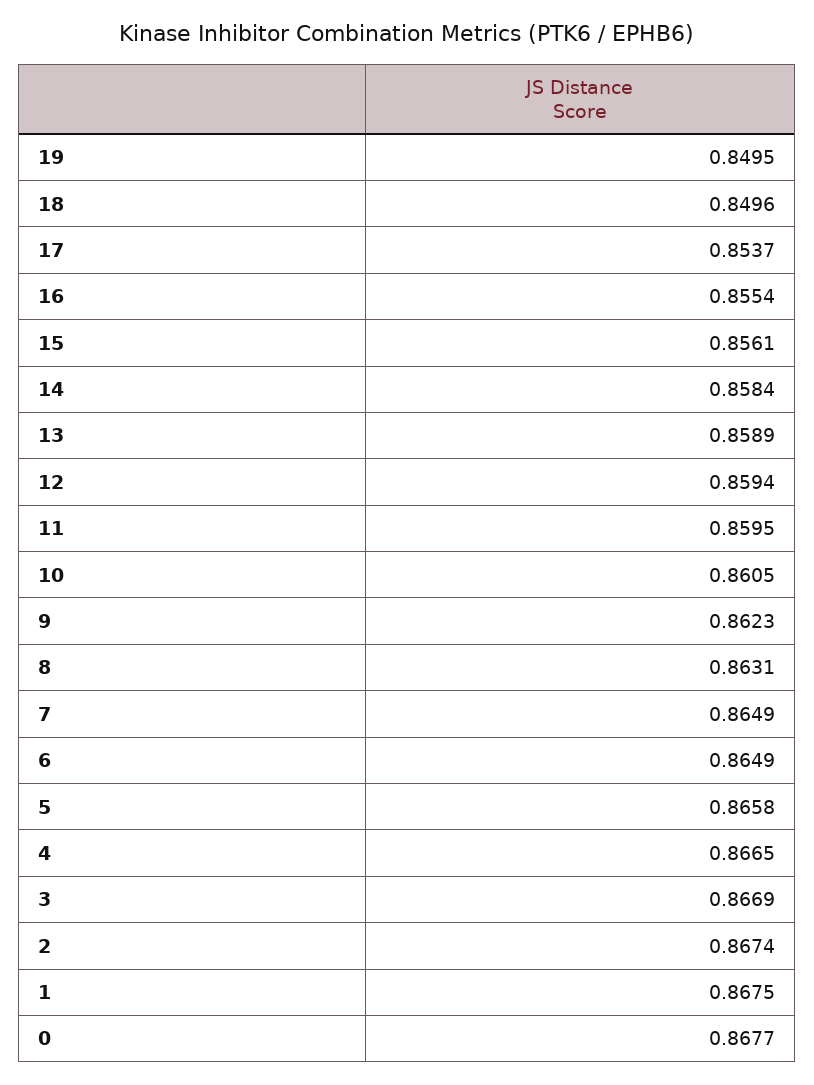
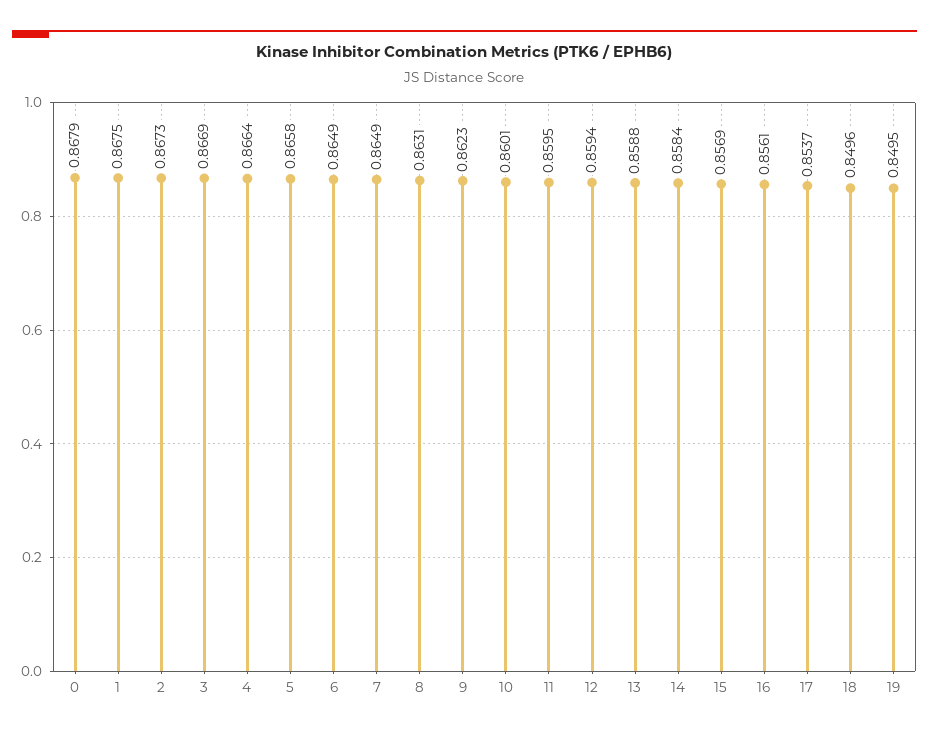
  {
    "19": 0.8495,
    "18": 0.8496,
    "17": 0.8537,
-   "16": 0.8554,
+   "16": 0.8561,
-   "15": 0.8561,
+   "15": 0.8569,
    "14": 0.8584,
-   "13": 0.8589,
+   "13": 0.8588,
    "12": 0.8594,
    "11": 0.8595,
-   "10": 0.8605,
+   "10": 0.8601,
    "9": 0.8623,
    "8": 0.8631,
    "7": 0.8649,
    "6": 0.8649,
    "5": 0.8658,
-   "4": 0.8665,
+   "4": 0.8664,
    "3": 0.8669,
-   "2": 0.8674,
+   "2": 0.8673,
    "1": 0.8675,
-   "0": 0.8677
+   "0": 0.8679
  }

